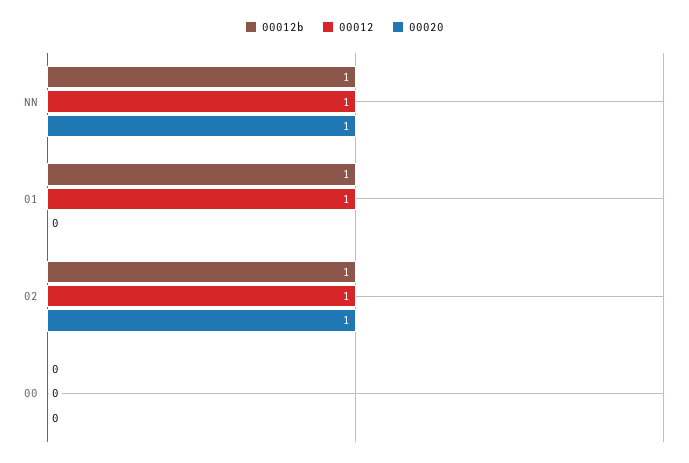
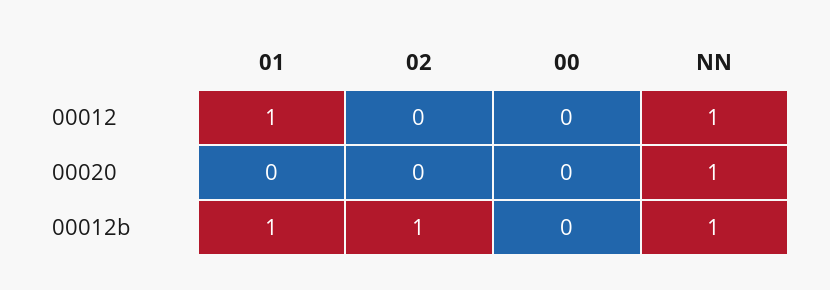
  {
    "00012b": {
      "NN": 1,
      "01": 1,
      "02": 1,
      "00": 0
    },
    "00012": {
      "NN": 1,
      "01": 1,
-     "02": 1,
+     "02": 0,
      "00": 0
    },
    "00020": {
      "NN": 1,
      "01": 0,
-     "02": 1,
+     "02": 0,
      "00": 0
    }
  }

